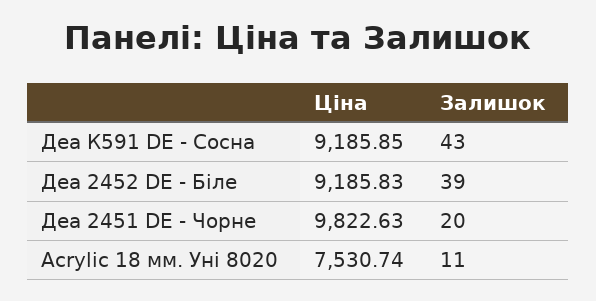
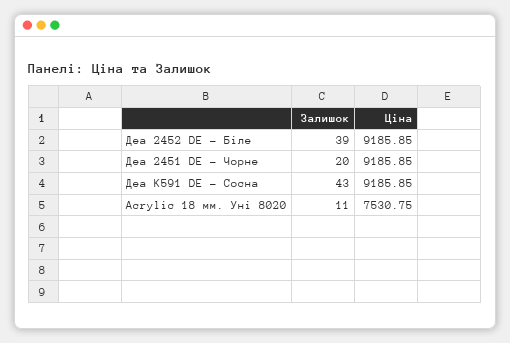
  {
    "Ціна": {
      "Деа К591 DE - Сосна": 9185.85,
-     "Деа 2452 DE - Біле": 9185.83,
+     "Деа 2452 DE - Біле": 9185.85,
-     "Деа 2451 DE - Чорне": 9822.63,
+     "Деа 2451 DE - Чорне": 9185.85,
-     "Acrylic 18 мм. Уні 8020": 7530.74
+     "Acrylic 18 мм. Уні 8020": 7530.75
    },
    "Залишок": {
      "Деа К591 DE - Сосна": 43,
      "Деа 2452 DE - Біле": 39,
      "Деа 2451 DE - Чорне": 20,
      "Acrylic 18 мм. Уні 8020": 11
    }
  }

